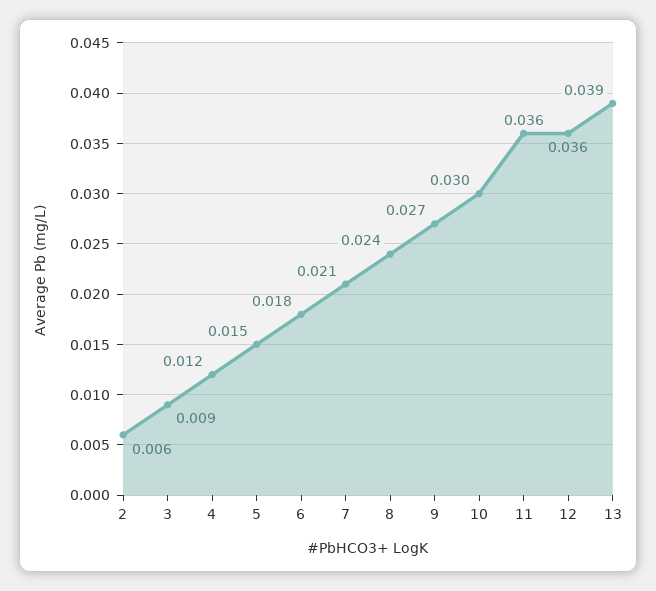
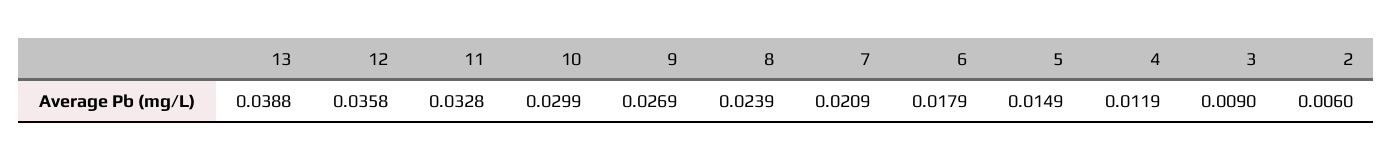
  {
    "2": 0.006,
    "3": 0.009,
    "4": 0.0119,
    "5": 0.0149,
    "6": 0.0179,
    "7": 0.0209,
    "8": 0.0239,
    "9": 0.0269,
    "10": 0.0299,
-   "11": 0.036,
+   "11": 0.0328,
    "12": 0.0358,
    "13": 0.0388
  }

